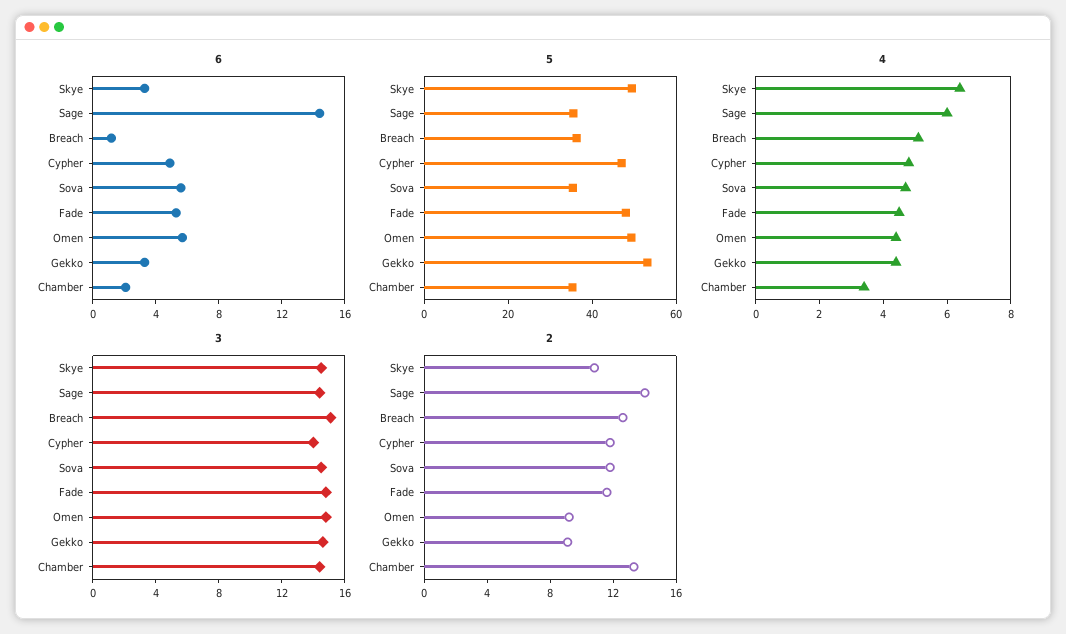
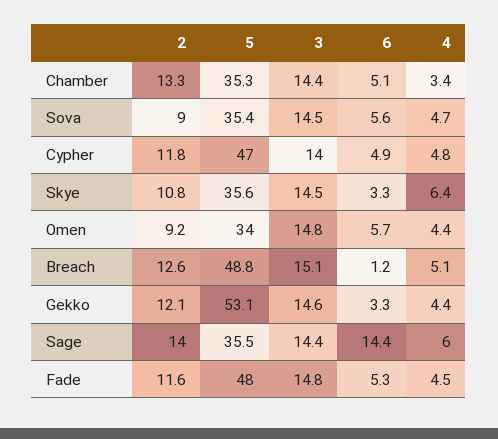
  {
    "6": {
      "Skye": 3.3,
      "Sage": 14.4,
      "Breach": 1.2,
      "Cypher": 4.9,
      "Sova": 5.6,
      "Fade": 5.3,
      "Omen": 5.7,
      "Gekko": 3.3,
-     "Chamber": 2
+     "Chamber": 5.1
    },
    "5": {
-     "Skye": 50,
+     "Skye": 35.6,
      "Sage": 35.5,
-     "Breach": 35,
+     "Breach": 48.8,
      "Cypher": 47,
      "Sova": 35.4,
      "Fade": 48,
-     "Omen": 50,
+     "Omen": 34,
      "Gekko": 53.1,
      "Chamber": 35.3
    },
    "4": {
      "Skye": 6.4,
      "Sage": 6,
      "Breach": 5.1,
      "Cypher": 4.8,
      "Sova": 4.7,
      "Fade": 4.5,
      "Omen": 4.4,
      "Gekko": 4.4,
      "Chamber": 3.4
    },
    "3": {
      "Skye": 14.5,
      "Sage": 14.4,
      "Breach": 15.1,
      "Cypher": 14,
      "Sova": 14.5,
      "Fade": 14.8,
      "Omen": 14.8,
      "Gekko": 14.6,
      "Chamber": 14.4
    },
    "2": {
      "Skye": 10.8,
      "Sage": 14,
      "Breach": 12.6,
      "Cypher": 11.8,
-     "Sova": 12,
+     "Sova": 9,
      "Fade": 11.6,
      "Omen": 9.2,
-     "Gekko": 9,
+     "Gekko": 12.1,
      "Chamber": 13.3
    }
  }

